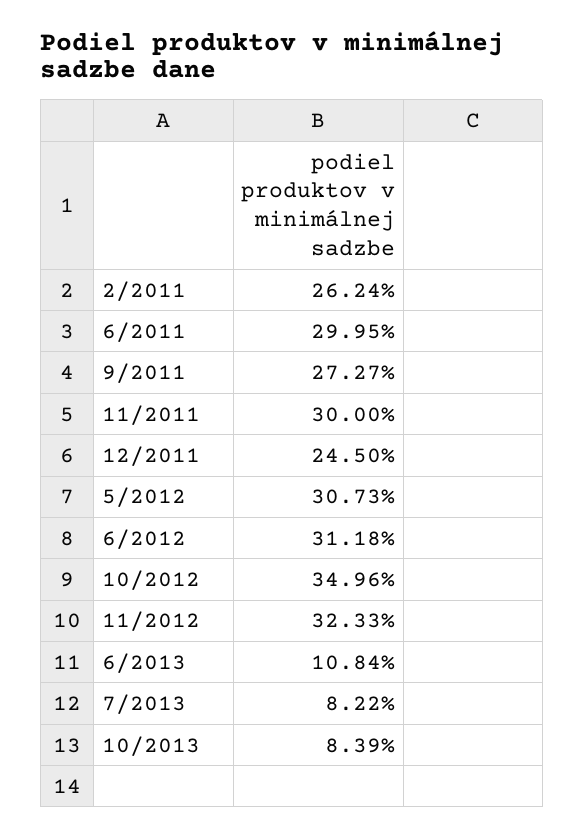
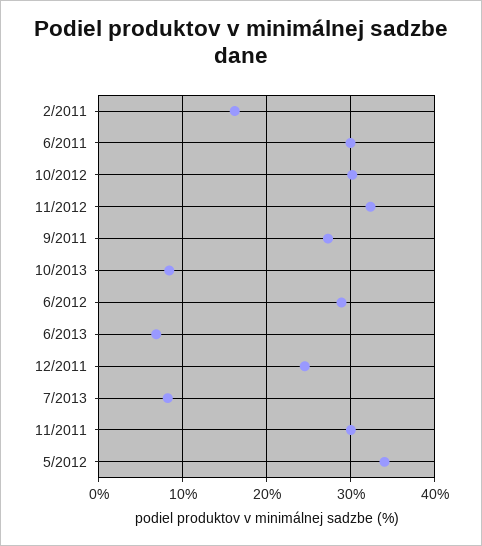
  {
-   "2/2011": 26.24,
+   "2/2011": 16,
    "6/2011": 29.95,
    "9/2011": 27.27,
    "11/2011": 30,
    "12/2011": 24.5,
-   "5/2012": 30.73,
+   "5/2012": 34,
-   "6/2012": 31.18,
+   "6/2012": 29,
-   "10/2012": 34.96,
+   "10/2012": 30,
    "11/2012": 32.33,
-   "6/2013": 10.84,
+   "6/2013": 7,
    "7/2013": 8.22,
    "10/2013": 8.39
  }

